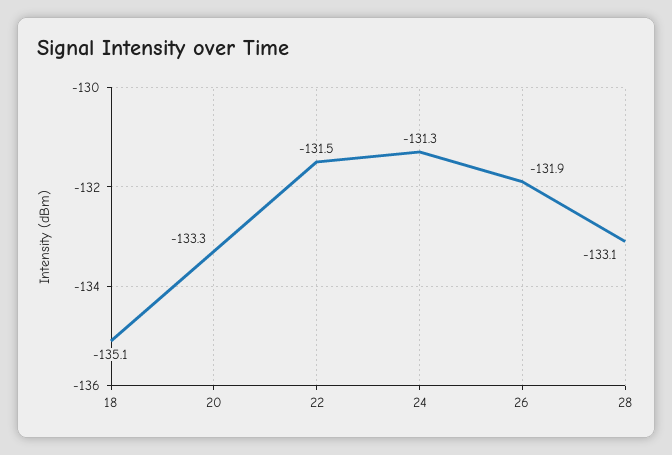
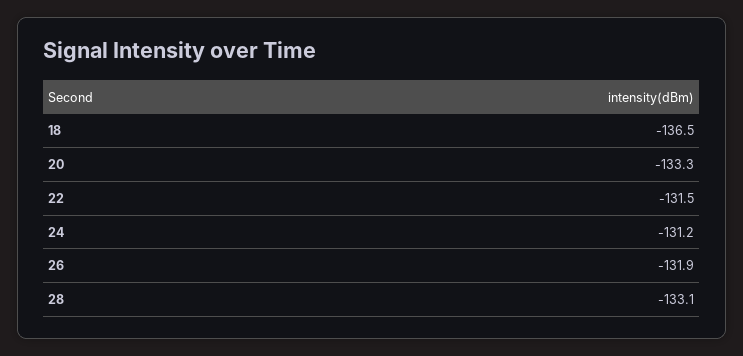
  {
-   "18": -135.1,
+   "18": -136.5,
    "20": -133.3,
    "22": -131.5,
-   "24": -131.3,
+   "24": -131.2,
    "26": -131.9,
    "28": -133.1
  }

